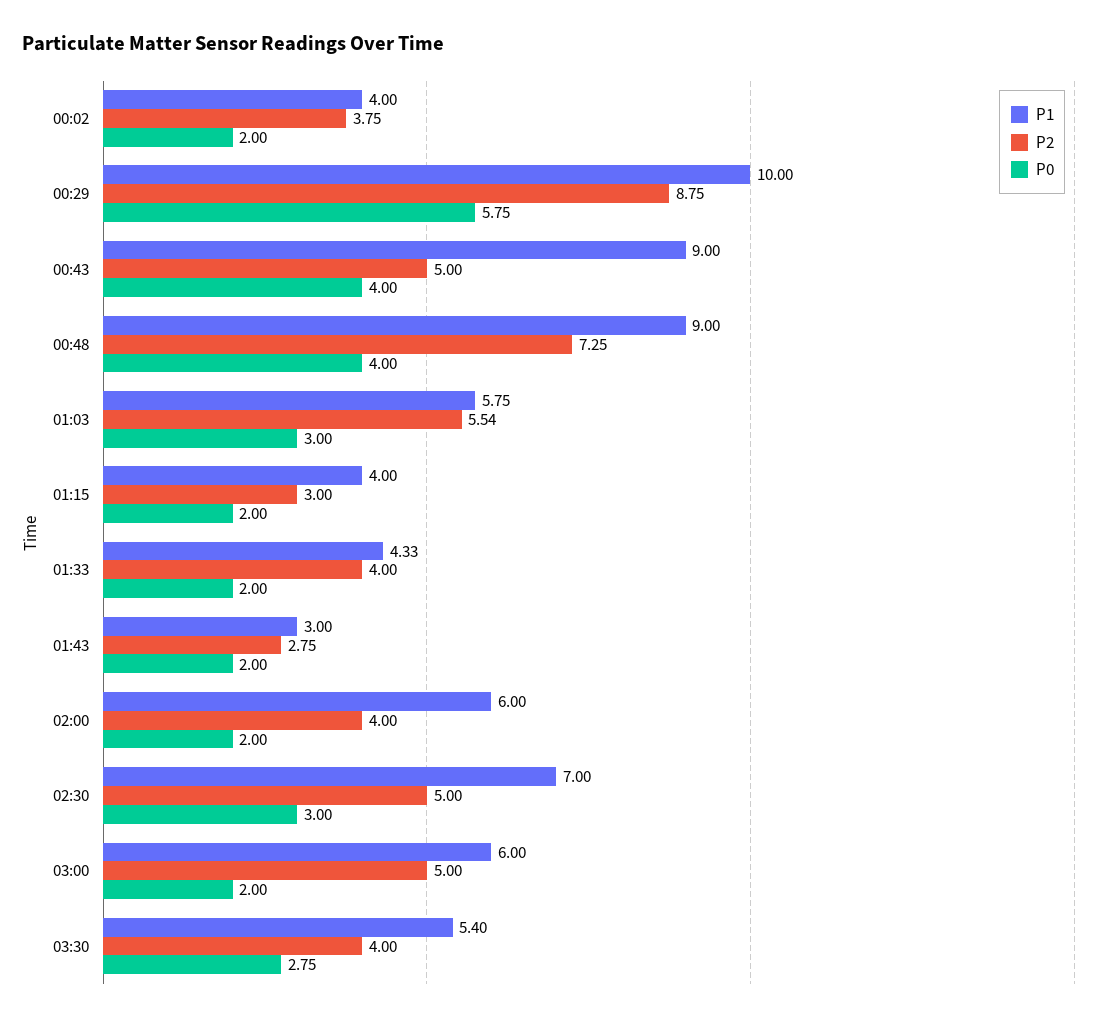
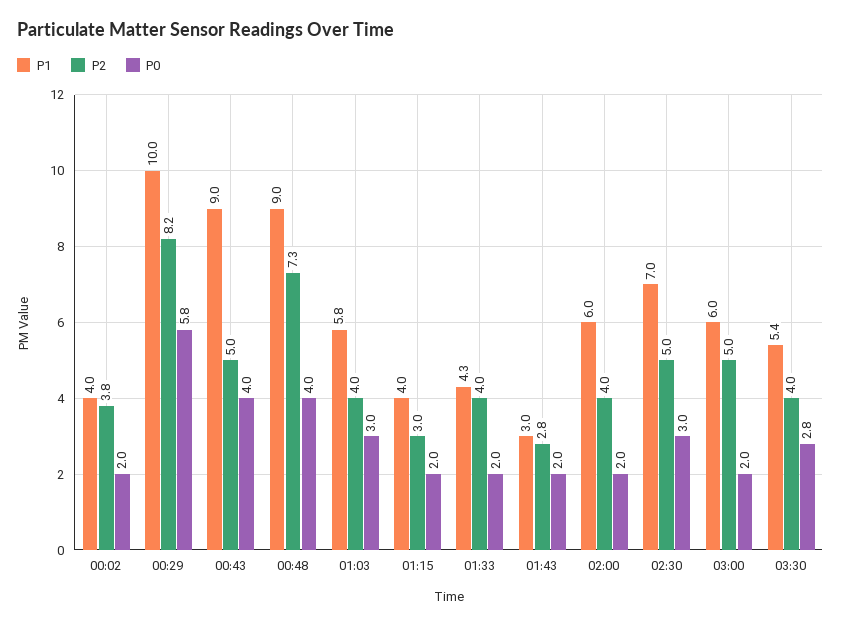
  {
    "P1": {
      "00:02": 4,
      "00:29": 10,
      "00:43": 9,
      "00:48": 9,
      "01:03": 5.75,
      "01:15": 4,
      "01:33": 4.33,
      "01:43": 3,
      "02:00": 6,
      "02:30": 7,
      "03:00": 6,
      "03:30": 5.4
    },
    "P2": {
      "00:02": 3.75,
-     "00:29": 8.75,
+     "00:29": 8.2,
      "00:43": 5,
      "00:48": 7.25,
-     "01:03": 5.54,
+     "01:03": 4,
      "01:15": 3,
      "01:33": 4,
      "01:43": 2.75,
      "02:00": 4,
      "02:30": 5,
      "03:00": 5,
      "03:30": 4
    },
    "P0": {
      "00:02": 2,
      "00:29": 5.75,
      "00:43": 4,
      "00:48": 4,
      "01:03": 3,
      "01:15": 2,
      "01:33": 2,
      "01:43": 2,
      "02:00": 2,
      "02:30": 3,
      "03:00": 2,
      "03:30": 2.75
    }
  }

